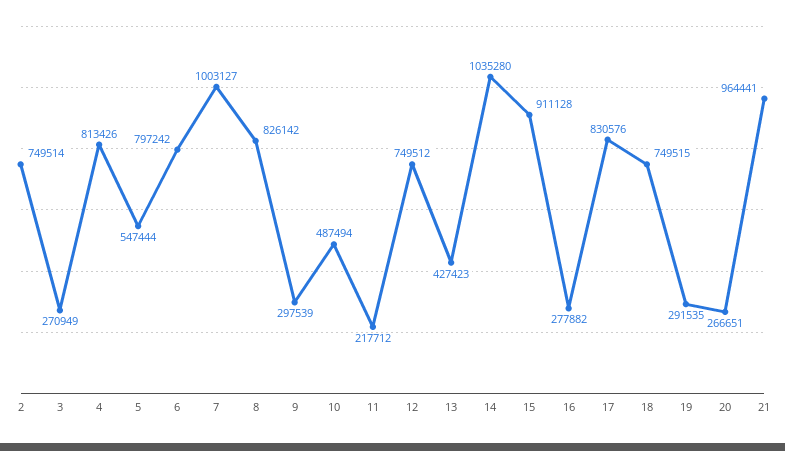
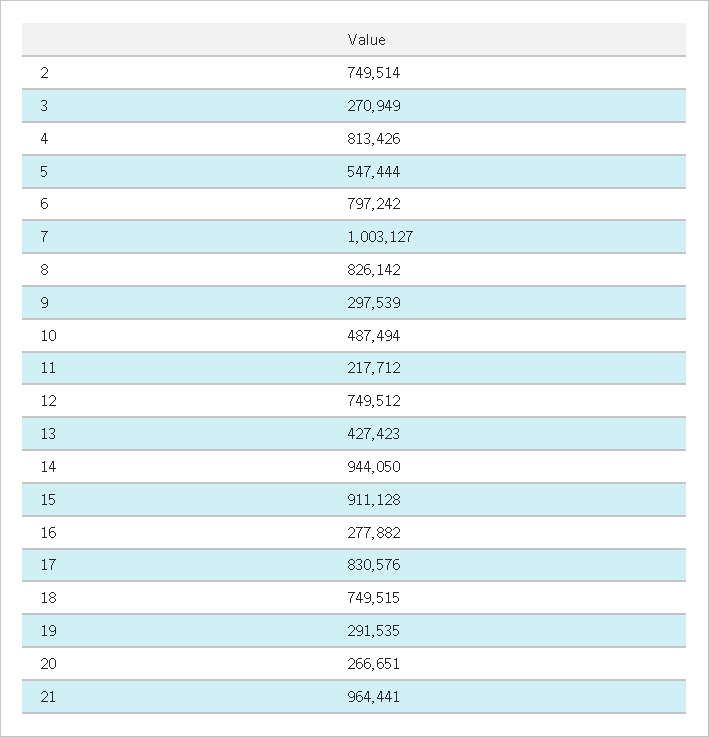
  {
    "2": 749514,
    "3": 270949,
    "4": 813426,
    "5": 547444,
    "6": 797242,
    "7": 1003127,
    "8": 826142,
    "9": 297539,
    "10": 487494,
    "11": 217712,
    "12": 749512,
    "13": 427423,
-   "14": 1035280,
+   "14": 944050,
    "15": 911128,
    "16": 277882,
    "17": 830576,
    "18": 749515,
    "19": 291535,
    "20": 266651,
    "21": 964441
  }

